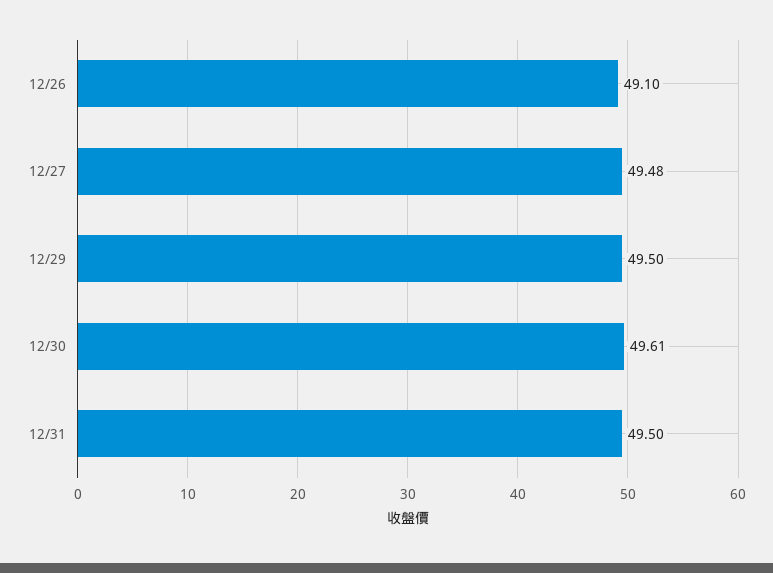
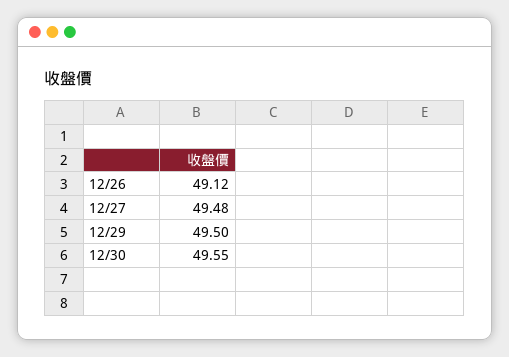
  {
-   "12/26": 49.1,
+   "12/26": 49.12,
    "12/27": 49.48,
    "12/29": 49.5,
-   "12/30": 49.61,
+   "12/30": 49.55
-   "12/31": 49.5
  }

